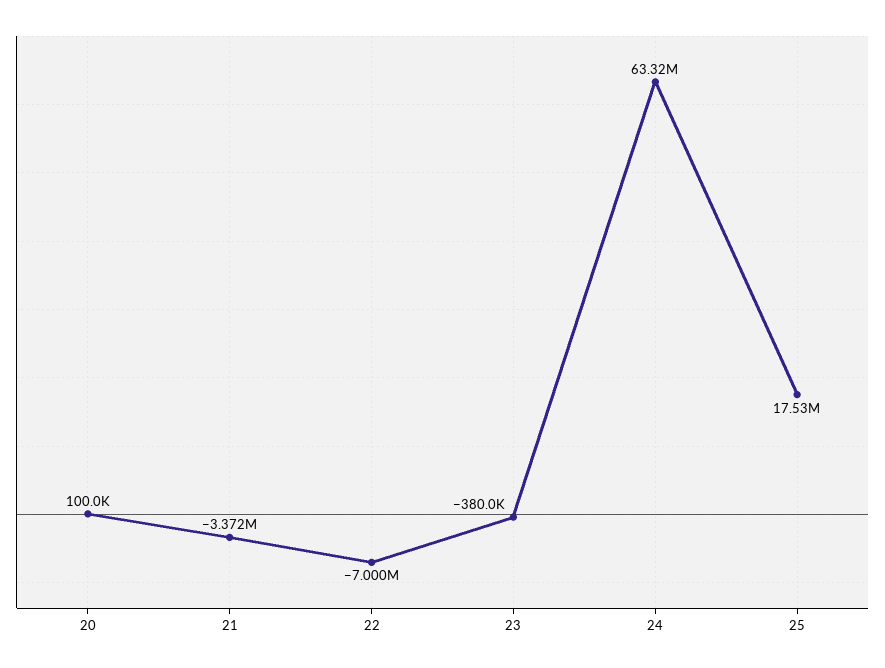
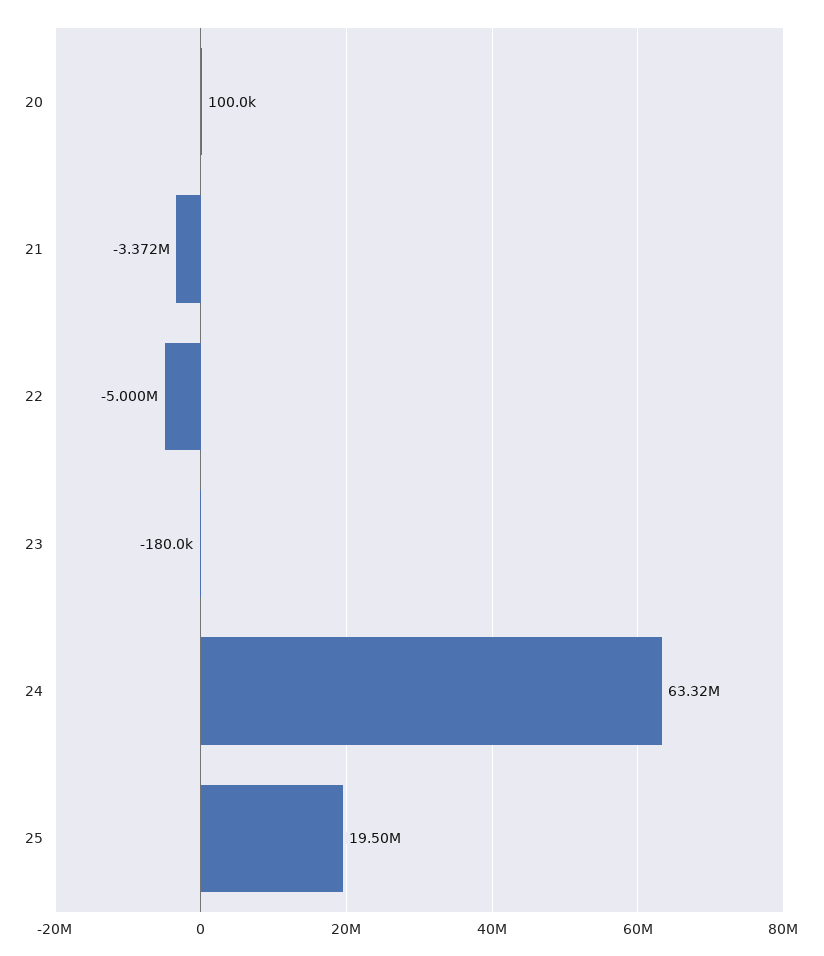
  {
    "20": 100000,
    "21": -3372000,
-   "22": -7000000,
+   "22": -5000000,
-   "23": -380000,
+   "23": -180000,
    "24": 63320000,
-   "25": 17530000
+   "25": 19500000
  }

